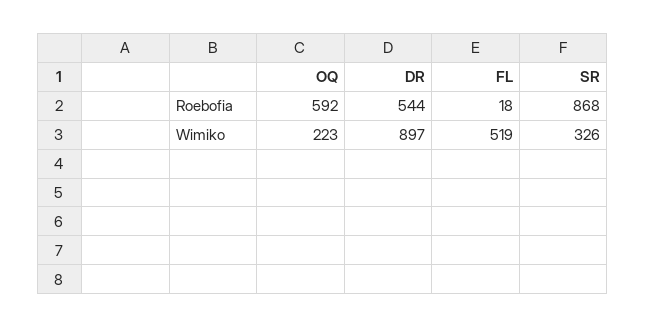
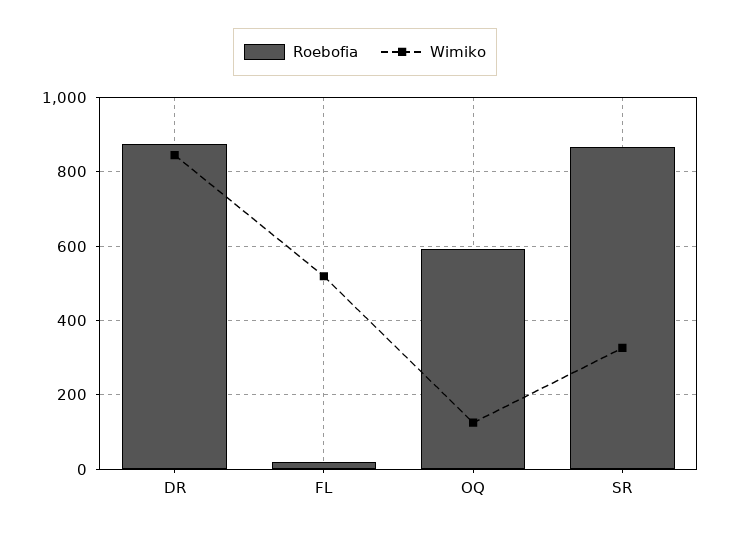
  {
    "Roebofia": {
      "OQ": 592,
-     "DR": 544,
+     "DR": 880,
      "FL": 18,
      "SR": 868
    },
    "Wimiko": {
-     "OQ": 223,
+     "OQ": 120,
-     "DR": 897,
+     "DR": 840,
      "FL": 519,
      "SR": 326
    }
  }

